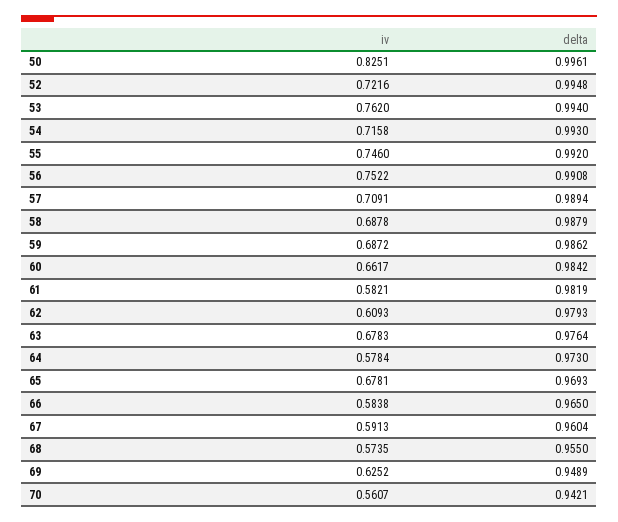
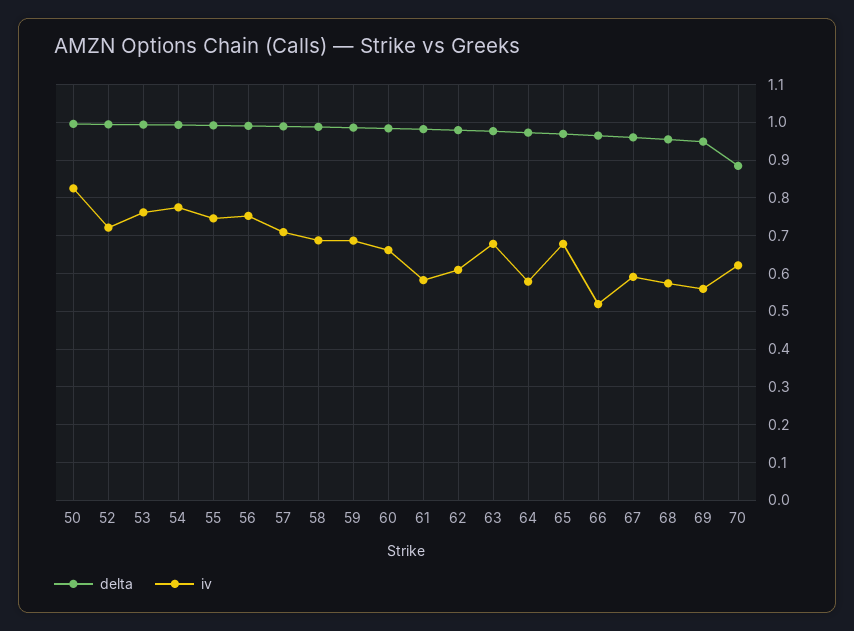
  {
    "iv": {
      "50": 0.8251,
      "52": 0.7216,
      "53": 0.762,
-     "54": 0.7158,
+     "54": 0.78,
      "55": 0.746,
      "56": 0.7522,
      "57": 0.7091,
      "58": 0.6878,
      "59": 0.6872,
      "60": 0.6617,
      "61": 0.5821,
      "62": 0.6093,
      "63": 0.6783,
      "64": 0.5784,
      "65": 0.6781,
-     "66": 0.5838,
+     "66": 0.52,
      "67": 0.5913,
      "68": 0.5735,
-     "69": 0.6252,
+     "69": 0.56,
-     "70": 0.5607
+     "70": 0.62
    },
    "delta": {
      "50": 0.9961,
      "52": 0.9948,
      "53": 0.994,
      "54": 0.993,
      "55": 0.992,
      "56": 0.9908,
      "57": 0.9894,
      "58": 0.9879,
      "59": 0.9862,
      "60": 0.9842,
      "61": 0.9819,
      "62": 0.9793,
      "63": 0.9764,
      "64": 0.973,
      "65": 0.9693,
      "66": 0.965,
      "67": 0.9604,
      "68": 0.955,
      "69": 0.9489,
-     "70": 0.9421
+     "70": 0.88
    }
  }

